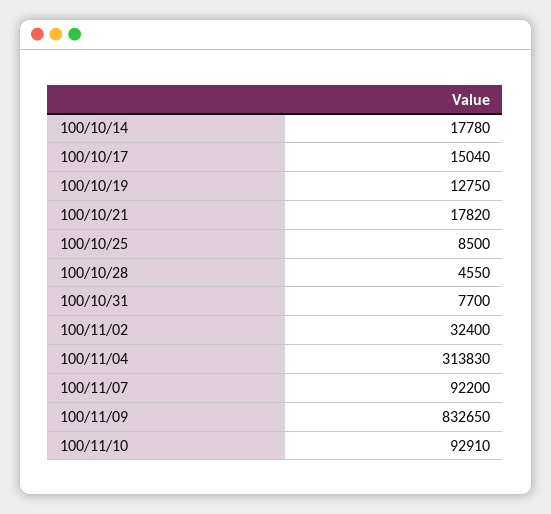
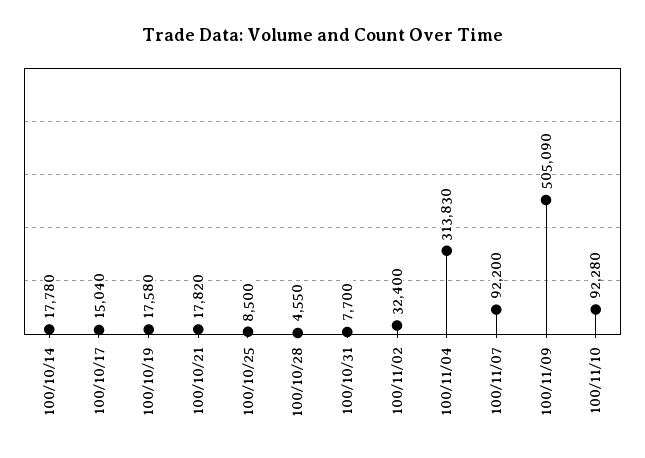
  {
    "100/10/14": 17780,
    "100/10/17": 15040,
-   "100/10/19": 12750,
+   "100/10/19": 17580,
    "100/10/21": 17820,
    "100/10/25": 8500,
    "100/10/28": 4550,
    "100/10/31": 7700,
    "100/11/02": 32400,
    "100/11/04": 313830,
    "100/11/07": 92200,
-   "100/11/09": 832650,
+   "100/11/09": 505090,
-   "100/11/10": 92910
+   "100/11/10": 92280
  }

